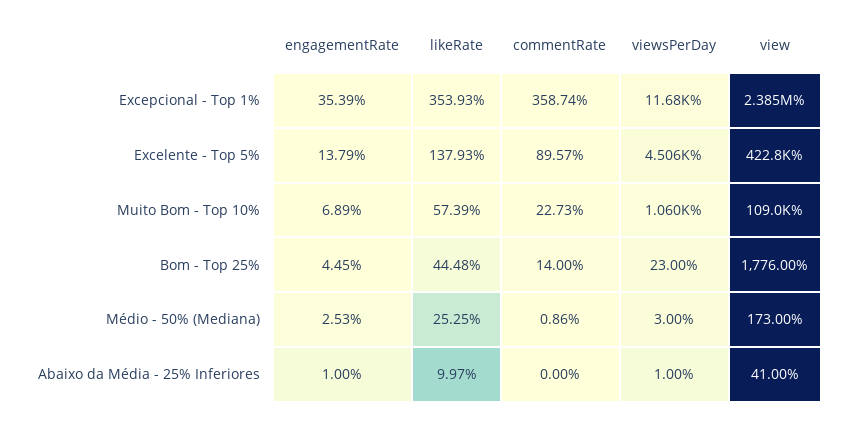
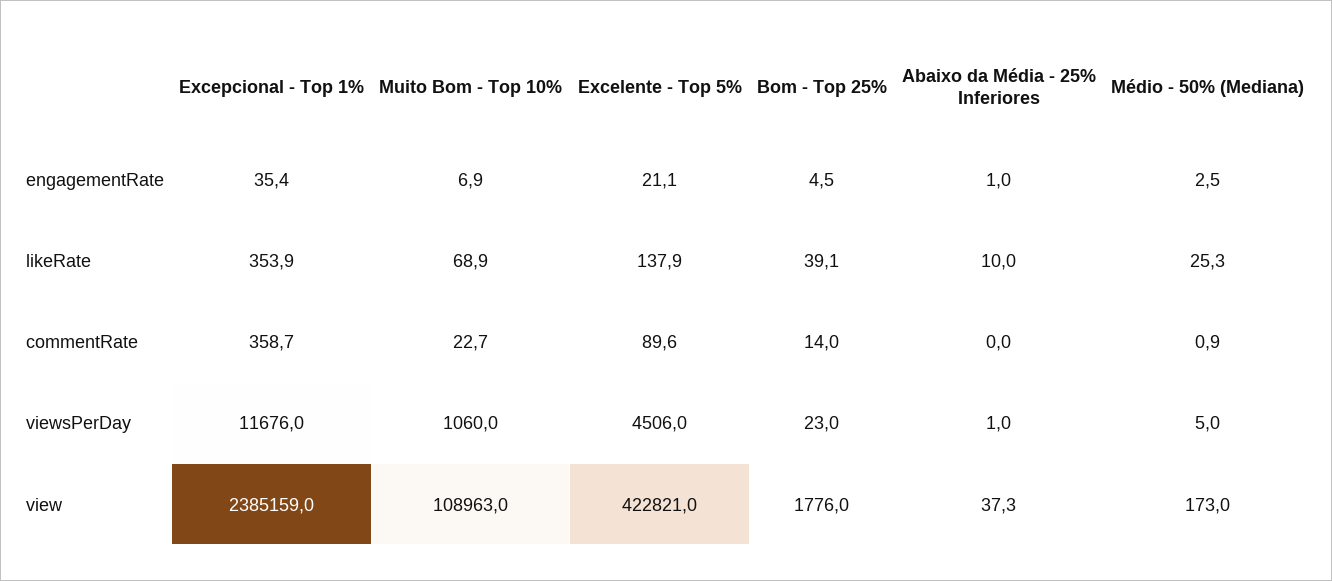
  {
    "engagementRate": {
      "Excepcional - Top 1%": 35.39,
-     "Excelente - Top 5%": 13.79,
+     "Excelente - Top 5%": 21.1,
      "Muito Bom - Top 10%": 6.89,
      "Bom - Top 25%": 4.45,
      "Médio - 50% (Mediana)": 2.53,
      "Abaixo da Média - 25% Inferiores": 1
    },
    "likeRate": {
      "Excepcional - Top 1%": 353.93,
      "Excelente - Top 5%": 137.93,
-     "Muito Bom - Top 10%": 57.39,
+     "Muito Bom - Top 10%": 68.9,
-     "Bom - Top 25%": 44.48,
+     "Bom - Top 25%": 39.1,
      "Médio - 50% (Mediana)": 25.25,
      "Abaixo da Média - 25% Inferiores": 9.97
    },
    "commentRate": {
      "Excepcional - Top 1%": 358.74,
      "Excelente - Top 5%": 89.57,
      "Muito Bom - Top 10%": 22.73,
      "Bom - Top 25%": 14,
      "Médio - 50% (Mediana)": 0.86,
      "Abaixo da Média - 25% Inferiores": 0
    },
    "viewsPerDay": {
      "Excepcional - Top 1%": 11676,
      "Excelente - Top 5%": 4506,
      "Muito Bom - Top 10%": 1060,
      "Bom - Top 25%": 23,
-     "Médio - 50% (Mediana)": 3,
+     "Médio - 50% (Mediana)": 5,
      "Abaixo da Média - 25% Inferiores": 1
    },
    "view": {
      "Excepcional - Top 1%": 2385159,
      "Excelente - Top 5%": 422821,
      "Muito Bom - Top 10%": 108963,
      "Bom - Top 25%": 1776,
      "Médio - 50% (Mediana)": 173,
-     "Abaixo da Média - 25% Inferiores": 41
+     "Abaixo da Média - 25% Inferiores": 37.3
    }
  }

